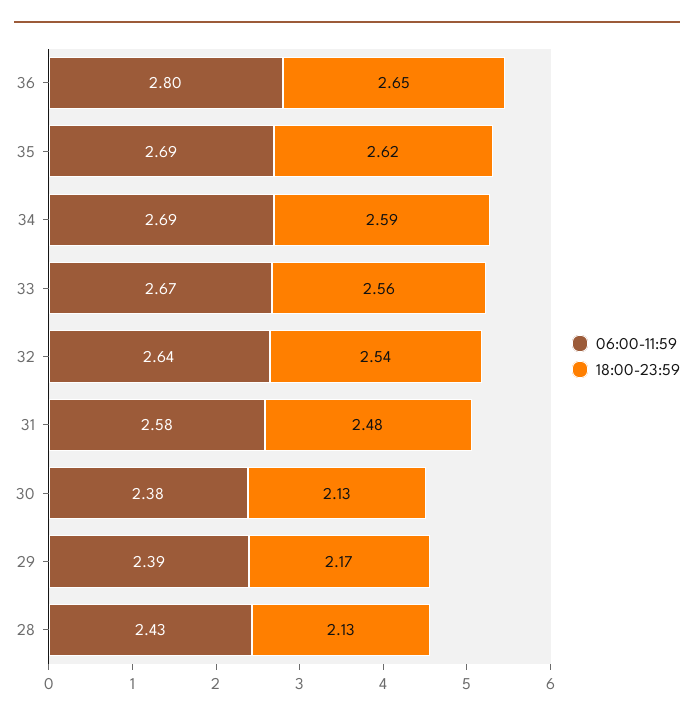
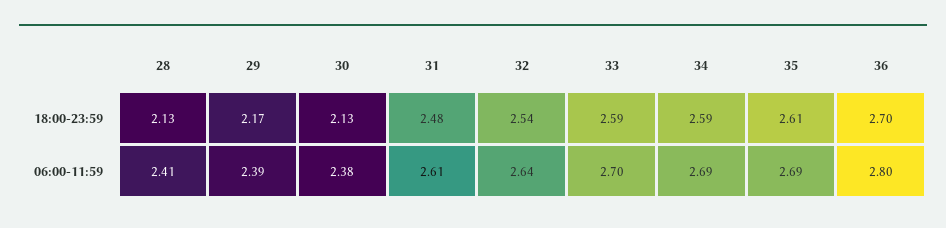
  {
    "06:00-11:59": {
      "36": 2.8,
      "35": 2.69,
      "34": 2.69,
-     "33": 2.67,
+     "33": 2.7,
      "32": 2.64,
-     "31": 2.58,
+     "31": 2.61,
      "30": 2.38,
      "29": 2.39,
-     "28": 2.43
+     "28": 2.41
    },
    "18:00-23:59": {
-     "36": 2.65,
+     "36": 2.7,
-     "35": 2.62,
+     "35": 2.61,
      "34": 2.59,
-     "33": 2.56,
+     "33": 2.59,
      "32": 2.54,
      "31": 2.48,
      "30": 2.13,
      "29": 2.17,
      "28": 2.13
    }
  }

